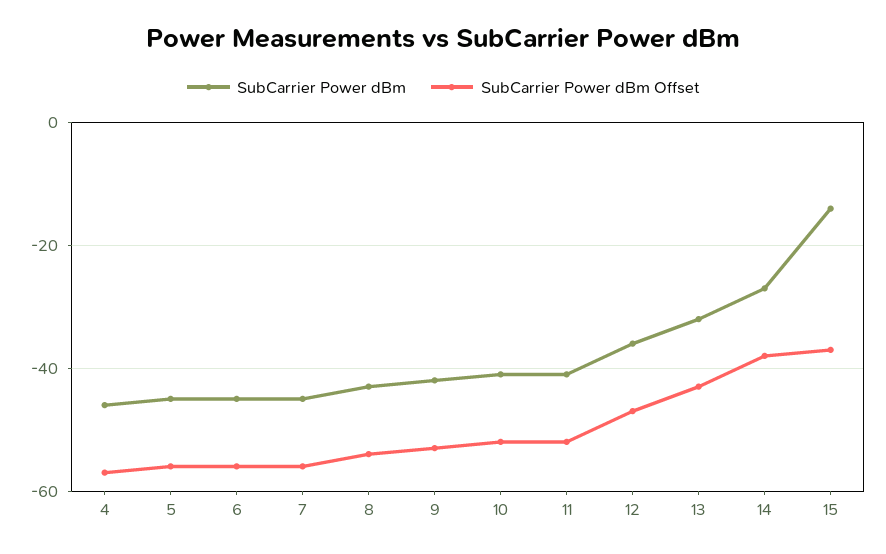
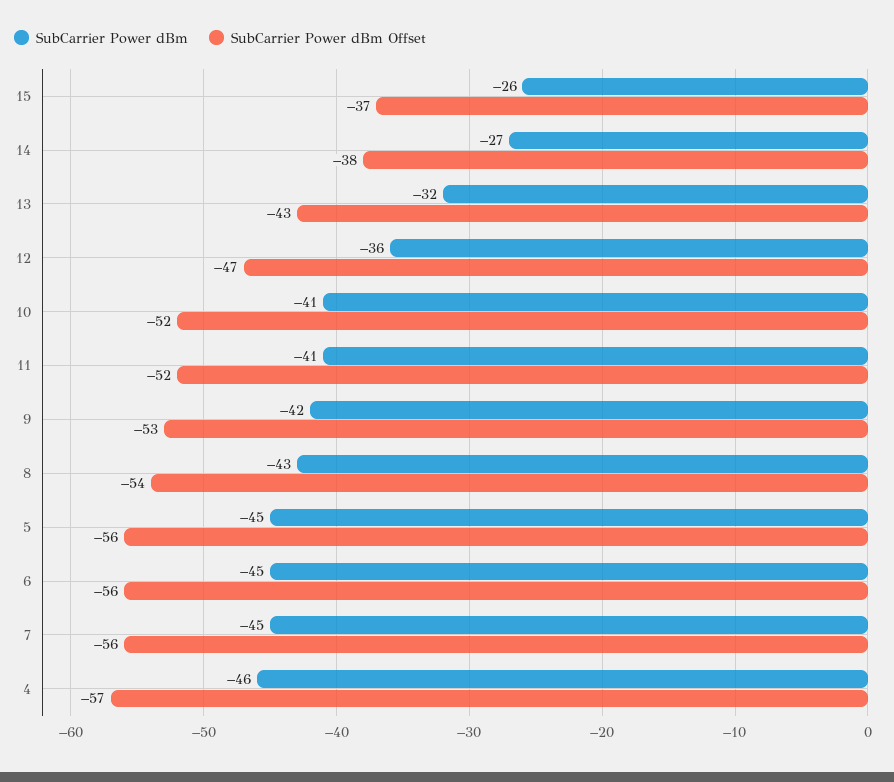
  {
    "SubCarrier Power dBm": {
      "4": -46,
      "5": -45,
      "6": -45,
      "7": -45,
      "8": -43,
      "9": -42,
      "10": -41,
      "11": -41,
      "12": -36,
      "13": -32,
      "14": -27,
-     "15": -15
+     "15": -26
    },
    "SubCarrier Power dBm Offset": {
      "4": -57,
      "5": -56,
      "6": -56,
      "7": -56,
      "8": -54,
      "9": -53,
      "10": -52,
      "11": -52,
      "12": -47,
      "13": -43,
      "14": -38,
      "15": -37
    }
  }

